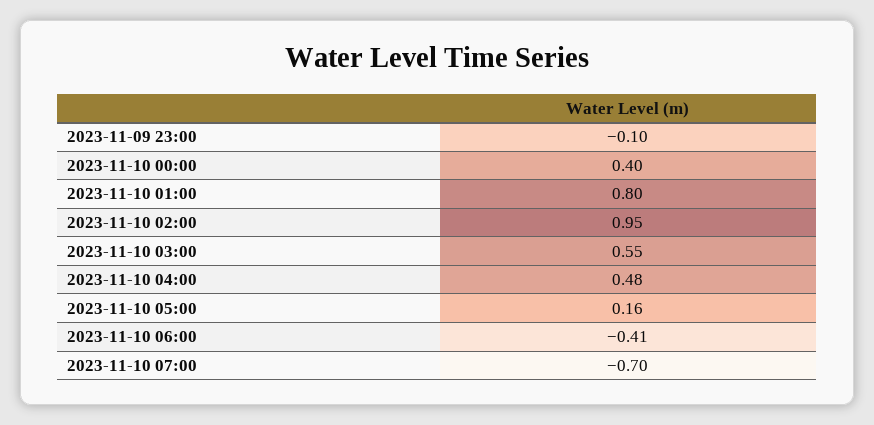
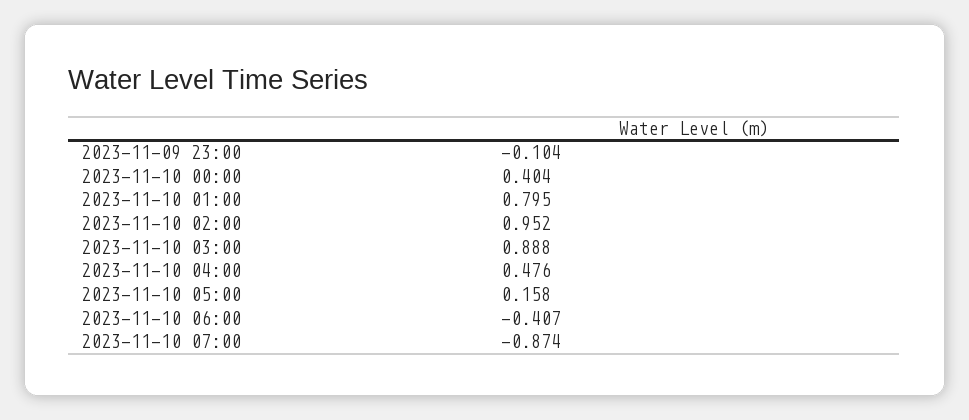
  {
    "2023-11-09 23:00": -0.104,
    "2023-11-10 00:00": 0.404,
    "2023-11-10 01:00": 0.795,
    "2023-11-10 02:00": 0.952,
-   "2023-11-10 03:00": 0.55,
+   "2023-11-10 03:00": 0.888,
    "2023-11-10 04:00": 0.476,
    "2023-11-10 05:00": 0.158,
    "2023-11-10 06:00": -0.407,
-   "2023-11-10 07:00": -0.7
+   "2023-11-10 07:00": -0.874
  }

